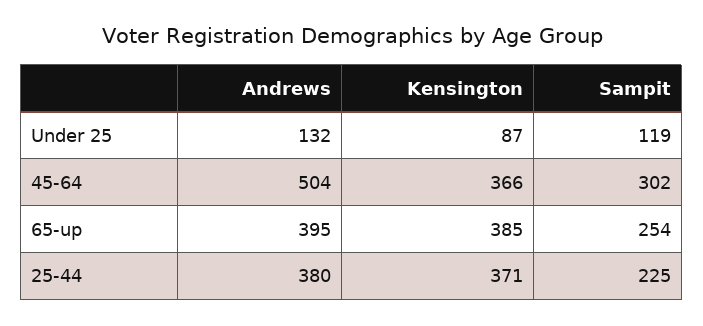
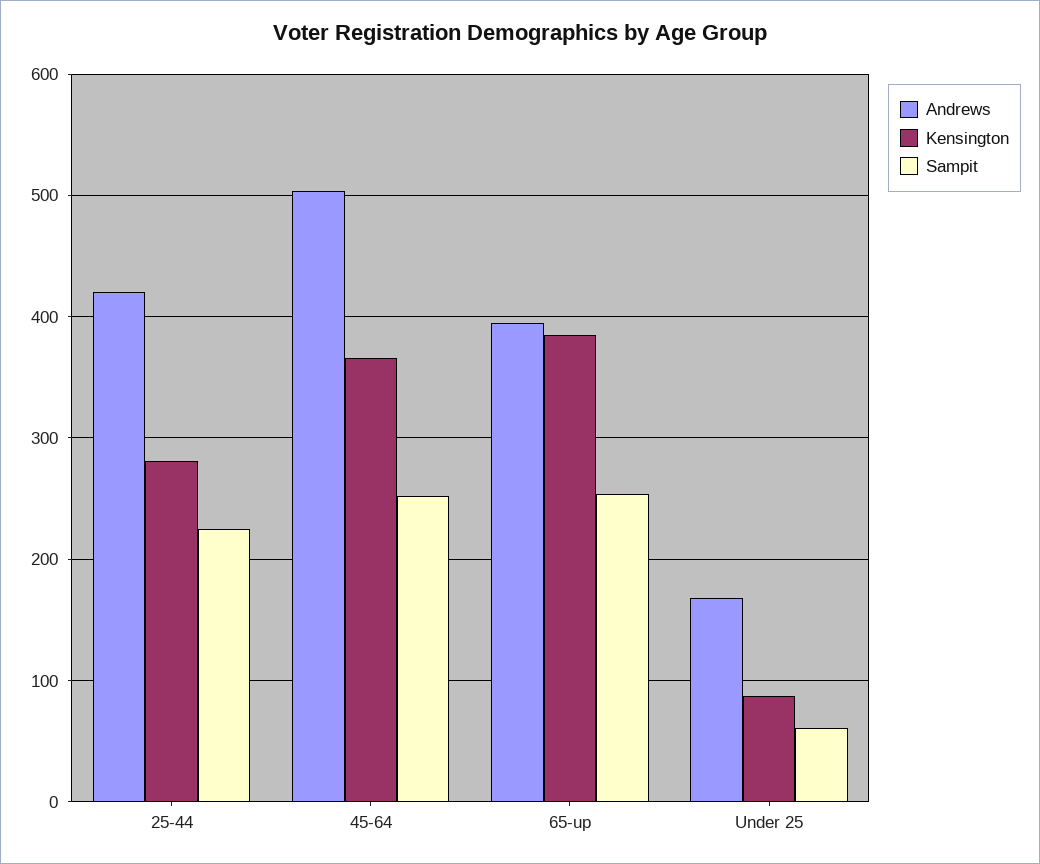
  {
    "Andrews": {
-     "Under 25": 132,
+     "Under 25": 170,
      "45-64": 504,
      "65-up": 395,
-     "25-44": 380
+     "25-44": 420
    },
    "Kensington": {
      "Under 25": 87,
      "45-64": 366,
      "65-up": 385,
-     "25-44": 371
+     "25-44": 280
    },
    "Sampit": {
-     "Under 25": 119,
+     "Under 25": 60,
-     "45-64": 302,
+     "45-64": 250,
      "65-up": 254,
      "25-44": 225
    }
  }

